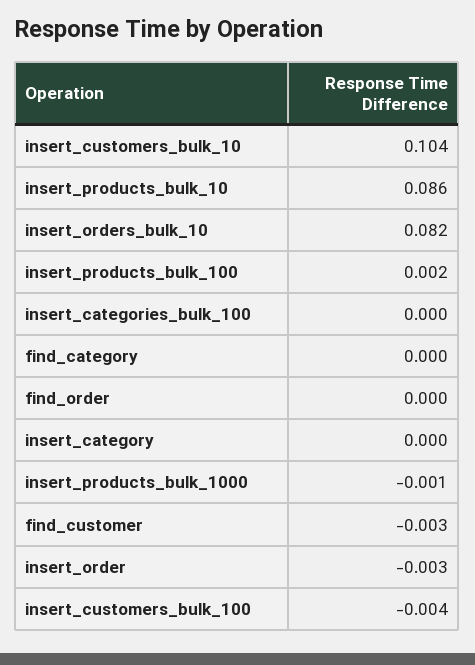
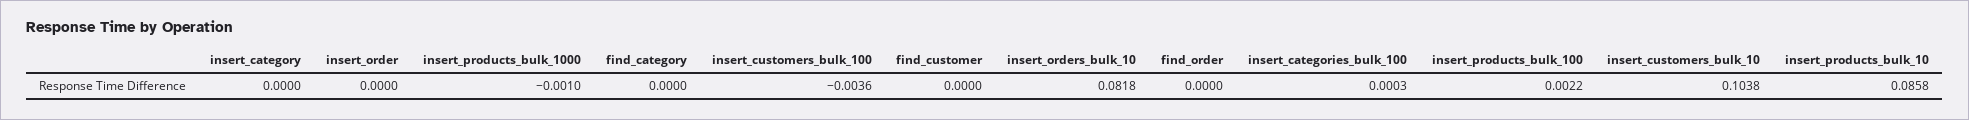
  {
    "insert_customers_bulk_10": 0.1038,
    "insert_products_bulk_10": 0.0858,
    "insert_orders_bulk_10": 0.0818,
    "insert_products_bulk_100": 0.0022,
    "insert_categories_bulk_100": 0.0003,
    "find_category": 0,
    "find_order": 0,
    "insert_category": 0,
    "insert_products_bulk_1000": -0.001,
-   "find_customer": -0.003,
+   "find_customer": 0,
-   "insert_order": -0.003,
+   "insert_order": 0,
    "insert_customers_bulk_100": -0.0036
  }

